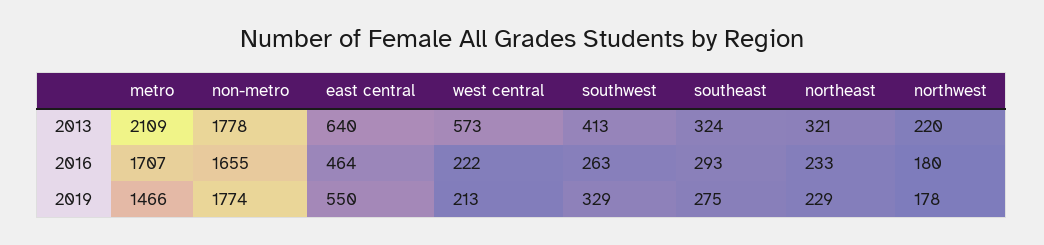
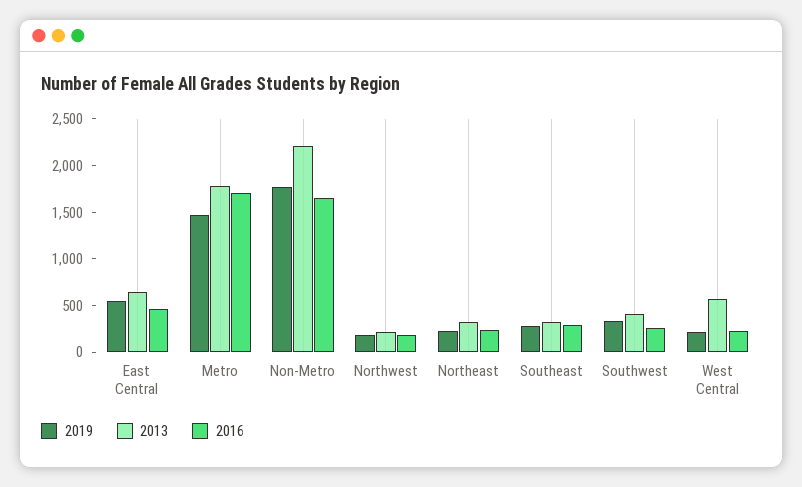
  {
    "2013": {
-     "metro": 2109,
+     "metro": 1800,
-     "non-metro": 1778,
+     "non-metro": 2200,
      "east central": 640,
      "west central": 573,
      "southwest": 413,
      "southeast": 324,
      "northeast": 321,
      "northwest": 220
    },
    "2016": {
      "metro": 1707,
      "non-metro": 1655,
      "east central": 464,
      "west central": 222,
      "southwest": 263,
      "southeast": 293,
      "northeast": 233,
      "northwest": 180
    },
    "2019": {
      "metro": 1466,
      "non-metro": 1774,
      "east central": 550,
      "west central": 213,
      "southwest": 329,
      "southeast": 275,
      "northeast": 229,
      "northwest": 178
    }
  }

